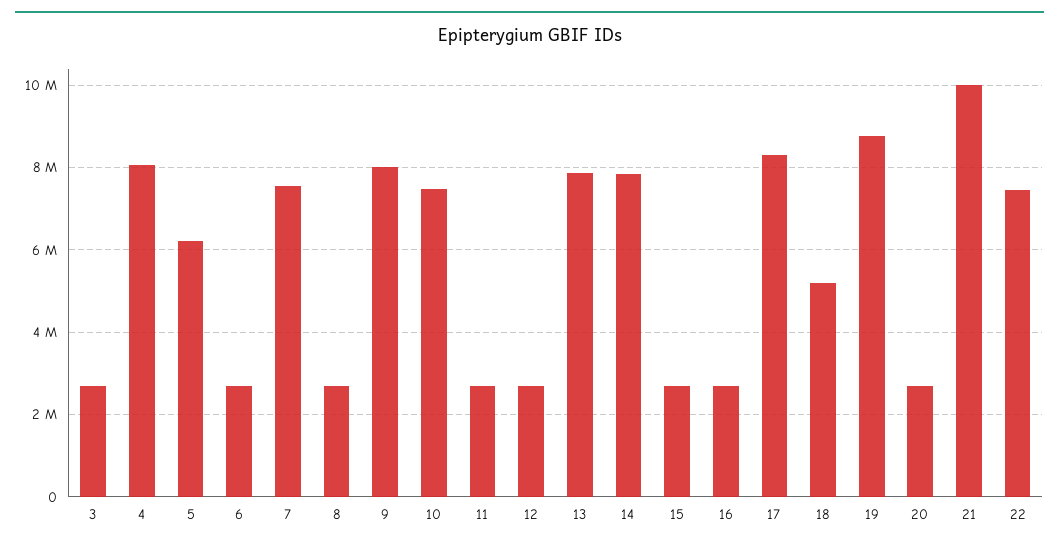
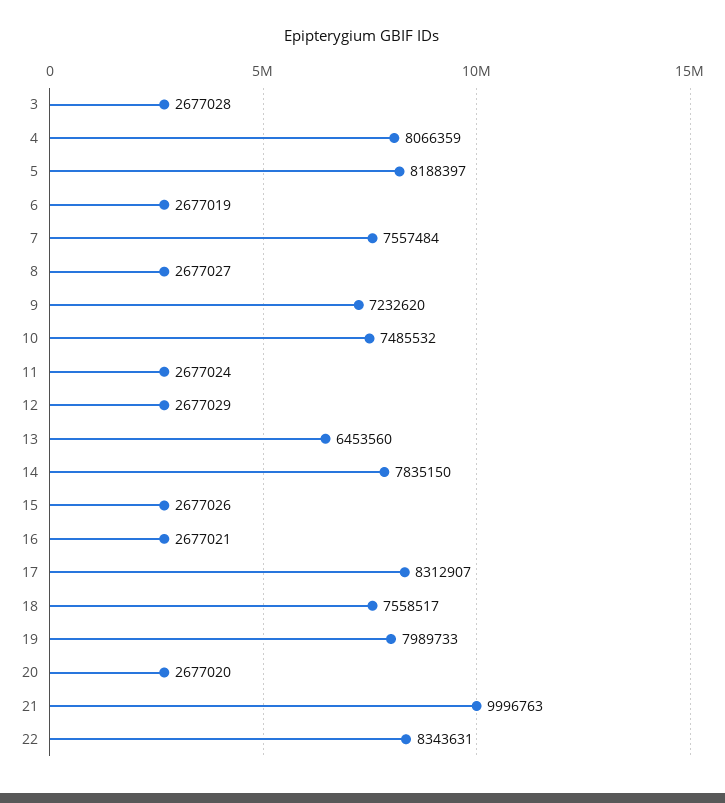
  {
    "3": 2677028,
    "4": 8066359,
-   "5": 6200000,
+   "5": 8188397,
    "6": 2677019,
    "7": 7557484,
    "8": 2677027,
-   "9": 8000000,
+   "9": 7232620,
    "10": 7485532,
    "11": 2677024,
    "12": 2677029,
-   "13": 7800000,
+   "13": 6453560,
    "14": 7835150,
    "15": 2677026,
    "16": 2677021,
    "17": 8312907,
-   "18": 5200000,
+   "18": 7558517,
-   "19": 8800000,
+   "19": 7989733,
    "20": 2677020,
    "21": 9996763,
-   "22": 7400000
+   "22": 8343631
  }

